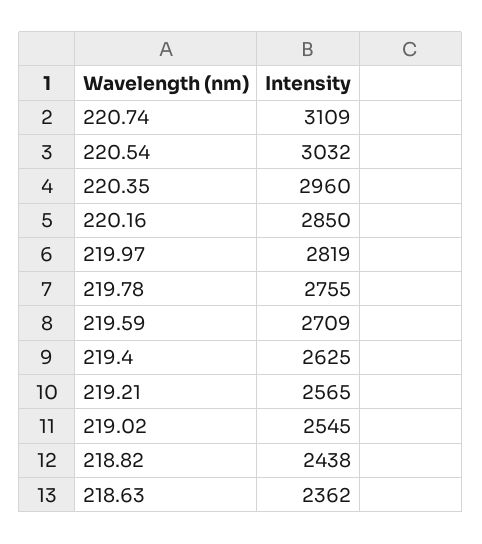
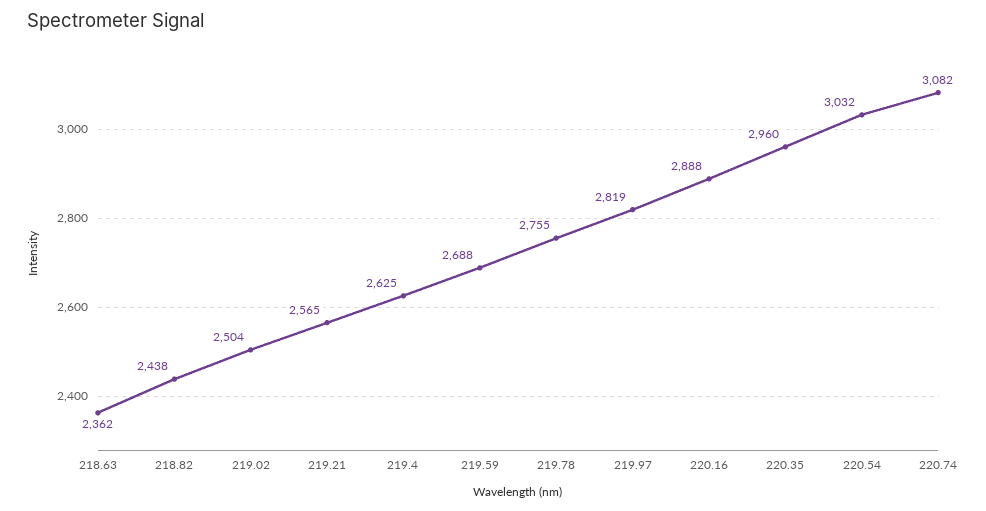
  {
-   "220.74": 3109,
+   "220.74": 3082,
    "220.54": 3032,
    "220.35": 2960,
-   "220.16": 2850,
+   "220.16": 2888,
    "219.97": 2819,
    "219.78": 2755,
-   "219.59": 2709,
+   "219.59": 2688,
    "219.4": 2625,
    "219.21": 2565,
-   "219.02": 2545,
+   "219.02": 2504,
    "218.82": 2438,
    "218.63": 2362
  }

